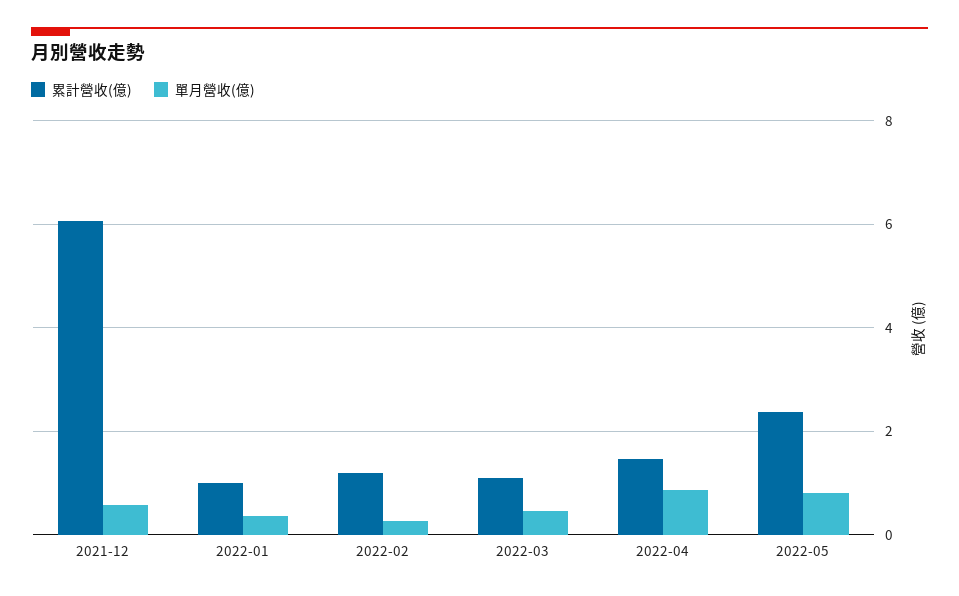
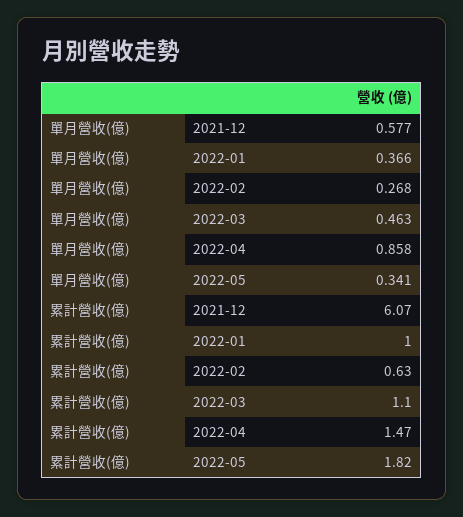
  {
    "累計營收(億)": {
      "2021-12": 6.07,
      "2022-01": 1,
-     "2022-02": 1.2,
+     "2022-02": 0.63,
      "2022-03": 1.1,
      "2022-04": 1.47,
-     "2022-05": 2.4
+     "2022-05": 1.82
    },
    "單月營收(億)": {
      "2021-12": 0.577,
      "2022-01": 0.366,
      "2022-02": 0.268,
      "2022-03": 0.463,
      "2022-04": 0.858,
-     "2022-05": 0.8
+     "2022-05": 0.341
    }
  }

